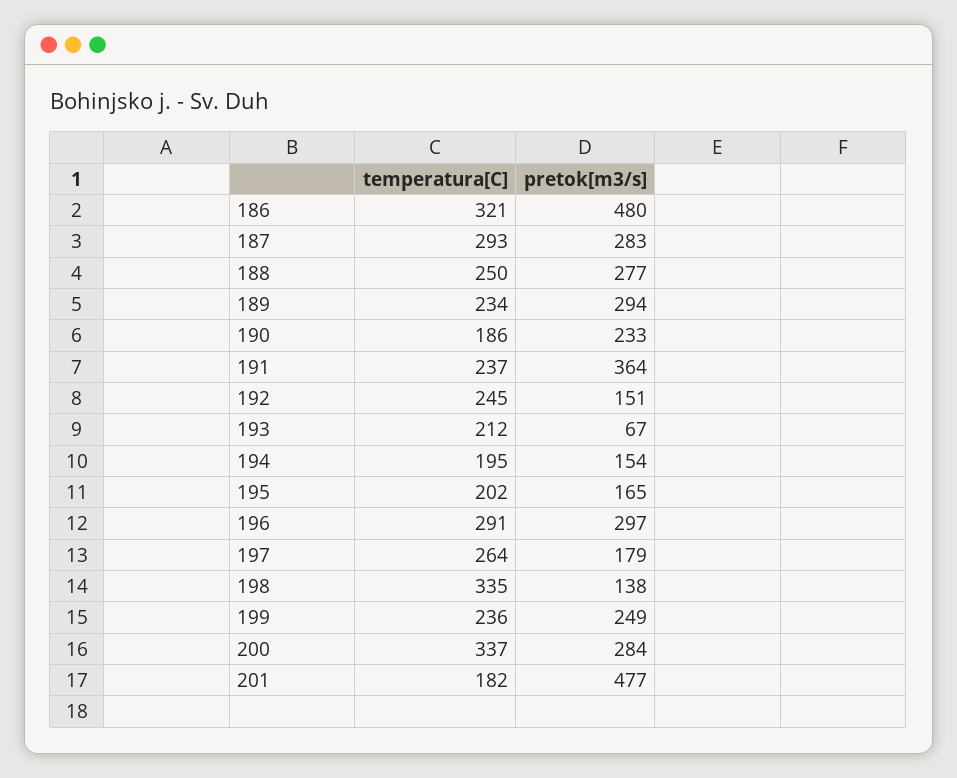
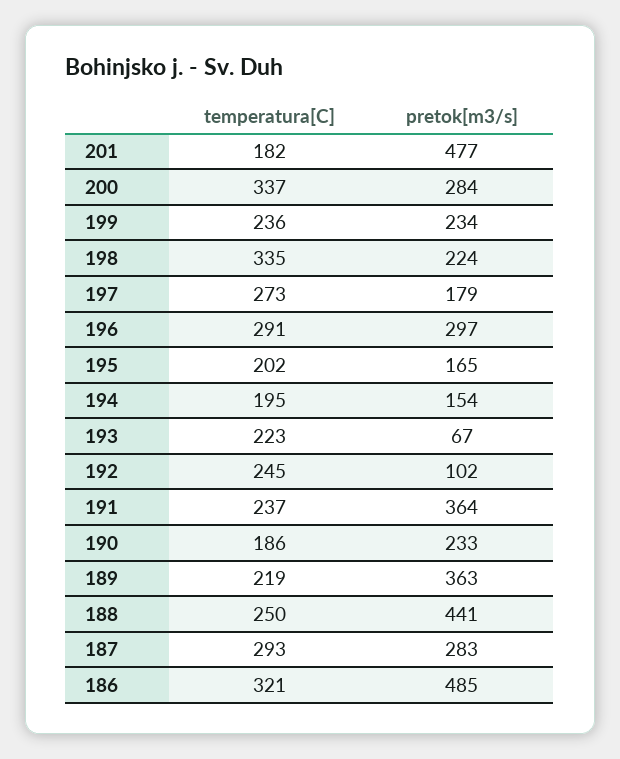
  {
    "temperatura[C]": {
      "186": 321,
      "187": 293,
      "188": 250,
-     "189": 234,
+     "189": 219,
      "190": 186,
      "191": 237,
      "192": 245,
-     "193": 212,
+     "193": 223,
      "194": 195,
      "195": 202,
      "196": 291,
-     "197": 264,
+     "197": 273,
      "198": 335,
      "199": 236,
      "200": 337,
      "201": 182
    },
    "pretok[m3/s]": {
-     "186": 480,
+     "186": 485,
      "187": 283,
-     "188": 277,
+     "188": 441,
-     "189": 294,
+     "189": 363,
      "190": 233,
      "191": 364,
-     "192": 151,
+     "192": 102,
      "193": 67,
      "194": 154,
      "195": 165,
      "196": 297,
      "197": 179,
-     "198": 138,
+     "198": 224,
-     "199": 249,
+     "199": 234,
      "200": 284,
      "201": 477
    }
  }

